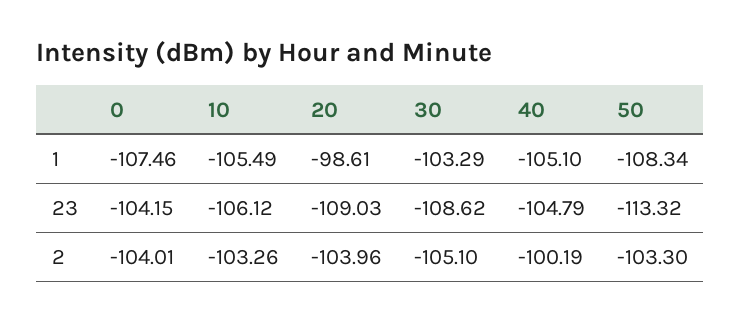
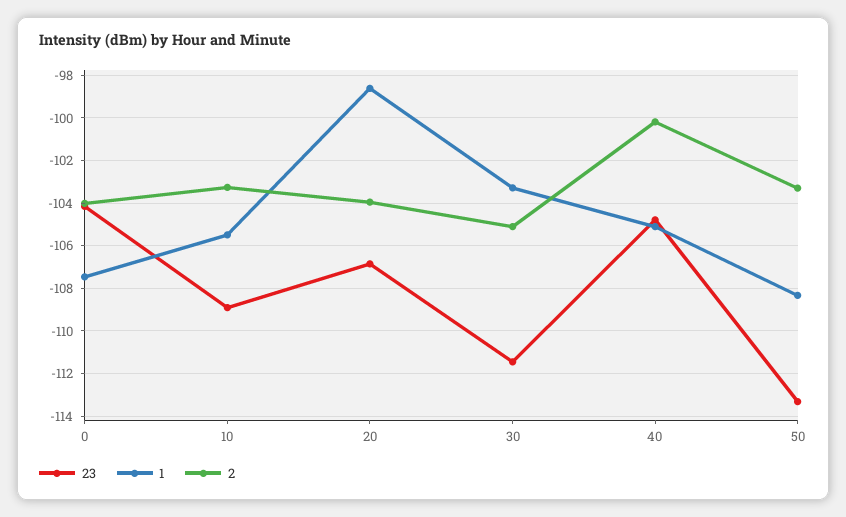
  {
    "1": {
      "0": -107.46,
      "10": -105.49,
      "20": -98.61,
      "30": -103.29,
      "40": -105.1,
      "50": -108.34
    },
    "23": {
      "0": -104.15,
-     "10": -106.12,
+     "10": -109,
-     "20": -109.03,
+     "20": -107,
-     "30": -108.62,
+     "30": -111.5,
      "40": -104.79,
      "50": -113.32
    },
    "2": {
      "0": -104.01,
      "10": -103.26,
      "20": -103.96,
      "30": -105.1,
      "40": -100.19,
      "50": -103.3
    }
  }

